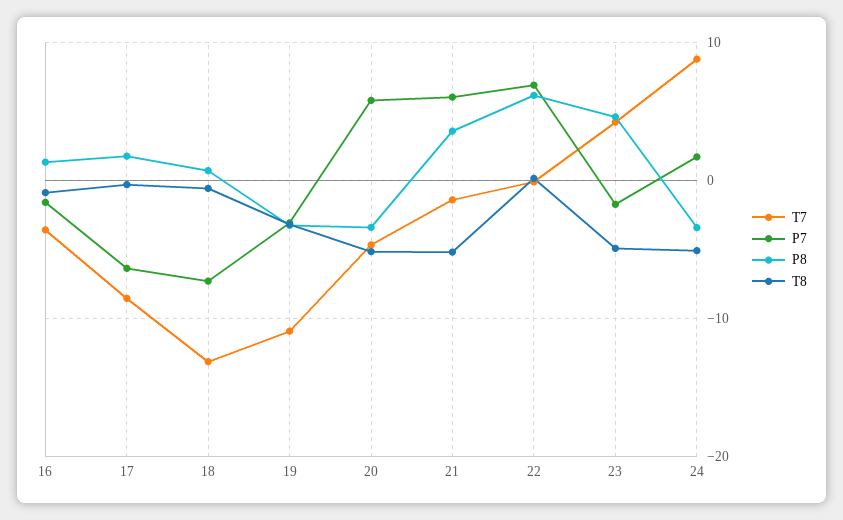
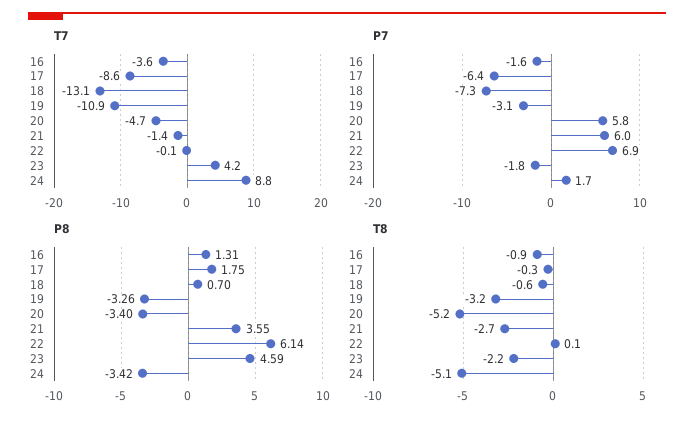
  {
    "T7": {
      "16": -3.6,
      "17": -8.6,
      "18": -13.1,
      "19": -10.9,
      "20": -4.7,
      "21": -1.4,
      "22": -0.1,
      "23": 4.2,
      "24": 8.8
    },
    "P7": {
      "16": -1.6,
      "17": -6.4,
      "18": -7.3,
      "19": -3.1,
      "20": 5.8,
      "21": 6,
      "22": 6.9,
      "23": -1.8,
      "24": 1.7
    },
    "P8": {
      "16": 1.31,
      "17": 1.75,
      "18": 0.7,
      "19": -3.26,
      "20": -3.4,
      "21": 3.55,
      "22": 6.14,
      "23": 4.59,
      "24": -3.42
    },
    "T8": {
      "16": -0.9,
      "17": -0.3,
      "18": -0.6,
      "19": -3.2,
      "20": -5.2,
-     "21": -5,
+     "21": -2.7,
      "22": 0.1,
-     "23": -5,
+     "23": -2.2,
      "24": -5.1
    }
  }

